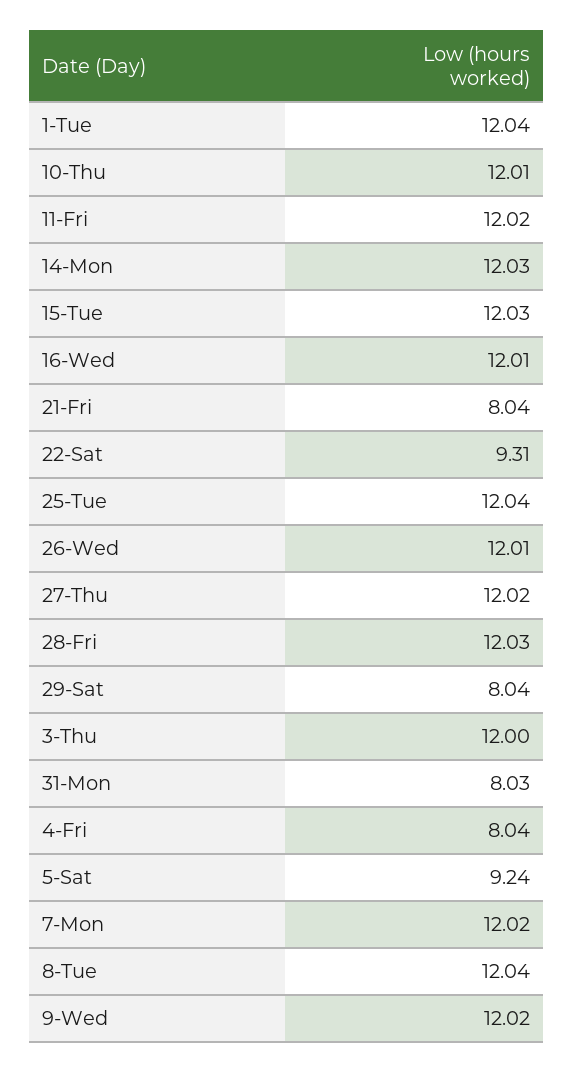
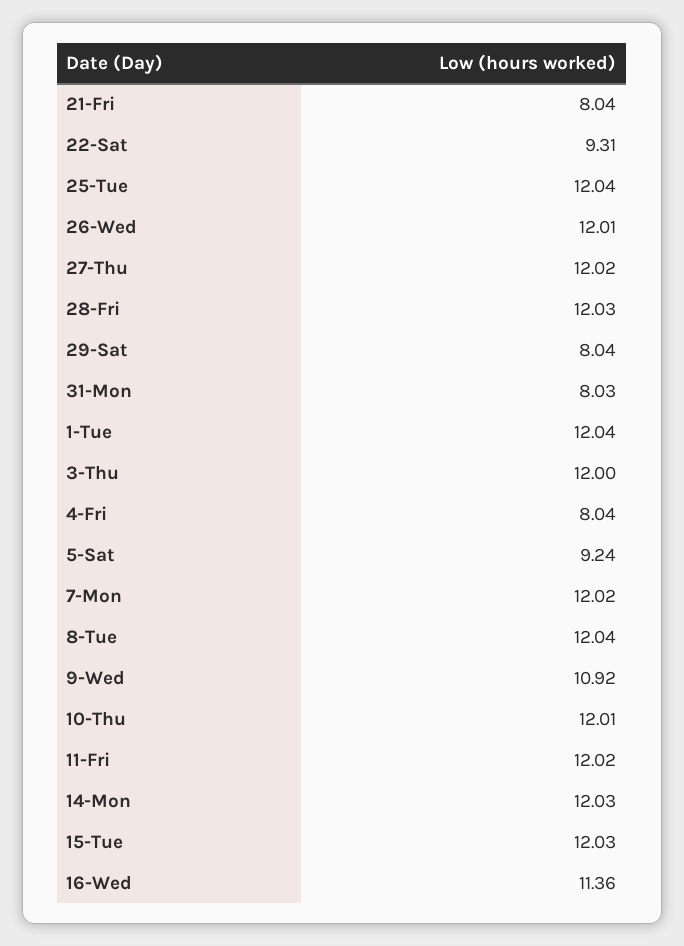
  {
    "1-Tue": 12.04,
    "10-Thu": 12.01,
    "11-Fri": 12.02,
    "14-Mon": 12.03,
    "15-Tue": 12.03,
-   "16-Wed": 12.01,
+   "16-Wed": 11.36,
    "21-Fri": 8.04,
    "22-Sat": 9.31,
    "25-Tue": 12.04,
    "26-Wed": 12.01,
    "27-Thu": 12.02,
    "28-Fri": 12.03,
    "29-Sat": 8.04,
    "3-Thu": 12,
    "31-Mon": 8.03,
    "4-Fri": 8.04,
    "5-Sat": 9.24,
    "7-Mon": 12.02,
    "8-Tue": 12.04,
-   "9-Wed": 12.02
+   "9-Wed": 10.92
  }

